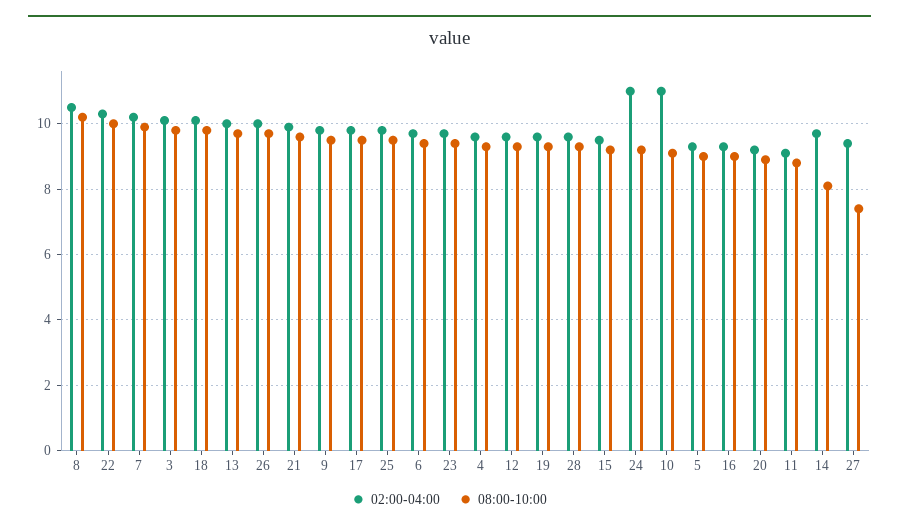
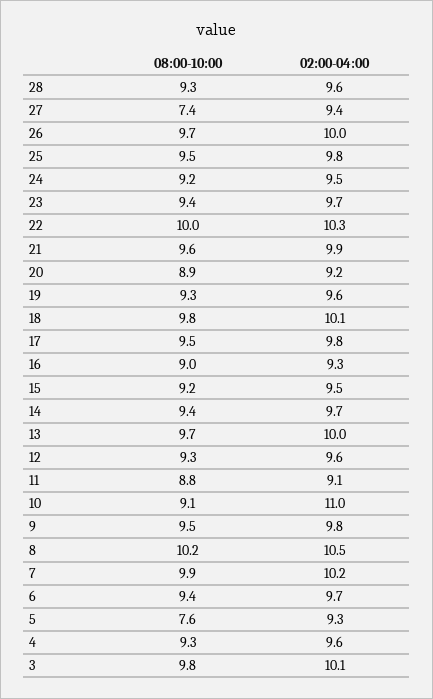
  {
    "02:00-04:00": {
      "8": 10.5,
      "22": 10.3,
      "7": 10.2,
      "3": 10.1,
      "18": 10.1,
      "13": 10,
      "26": 10,
      "21": 9.9,
      "9": 9.8,
      "17": 9.8,
      "25": 9.8,
      "6": 9.7,
      "23": 9.7,
      "4": 9.6,
      "12": 9.6,
      "19": 9.6,
      "28": 9.6,
      "15": 9.5,
-     "24": 11,
+     "24": 9.5,
      "10": 11,
      "5": 9.3,
      "16": 9.3,
      "20": 9.2,
      "11": 9.1,
      "14": 9.7,
      "27": 9.4
    },
    "08:00-10:00": {
      "8": 10.2,
      "22": 10,
      "7": 9.9,
      "3": 9.8,
      "18": 9.8,
      "13": 9.7,
      "26": 9.7,
      "21": 9.6,
      "9": 9.5,
      "17": 9.5,
      "25": 9.5,
      "6": 9.4,
      "23": 9.4,
      "4": 9.3,
      "12": 9.3,
      "19": 9.3,
      "28": 9.3,
      "15": 9.2,
      "24": 9.2,
      "10": 9.1,
-     "5": 9,
+     "5": 7.6,
      "16": 9,
      "20": 8.9,
      "11": 8.8,
-     "14": 8,
+     "14": 9.4,
      "27": 7.4
    }
  }

